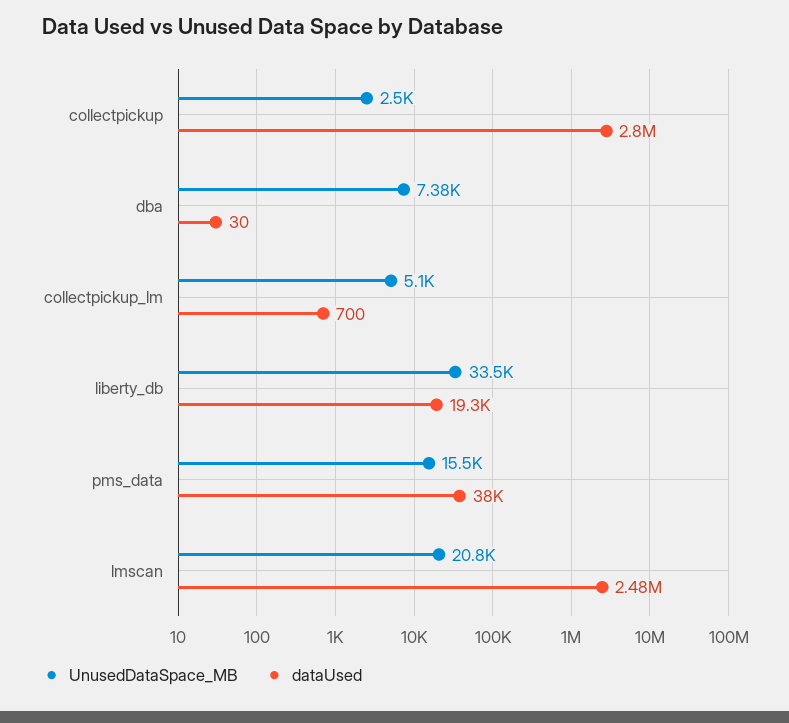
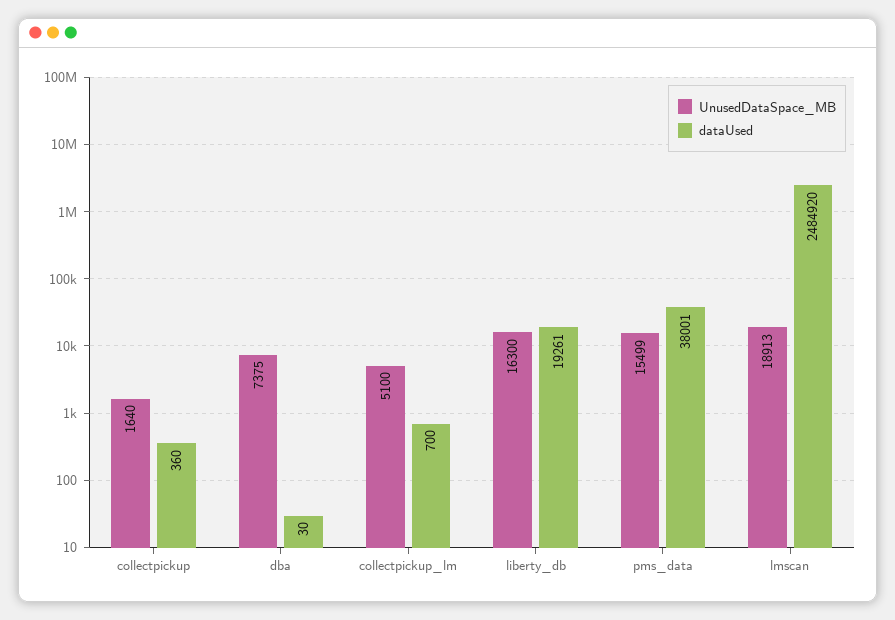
  {
    "UnusedDataSpace_MB": {
-     "collectpickup": 2500,
+     "collectpickup": 1640,
      "dba": 7375,
      "collectpickup_lm": 5100,
-     "liberty_db": 33500,
+     "liberty_db": 16300,
      "pms_data": 15499,
-     "lmscan": 20800
+     "lmscan": 18913
    },
    "dataUsed": {
-     "collectpickup": 2800000,
+     "collectpickup": 360,
      "dba": 30,
      "collectpickup_lm": 700,
      "liberty_db": 19261,
      "pms_data": 38001,
      "lmscan": 2484920
    }
  }

